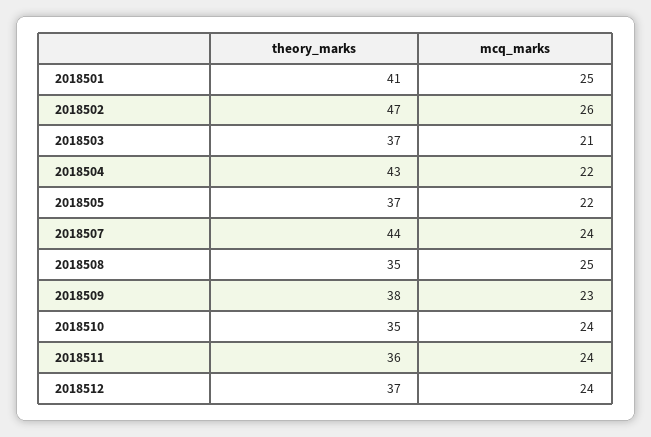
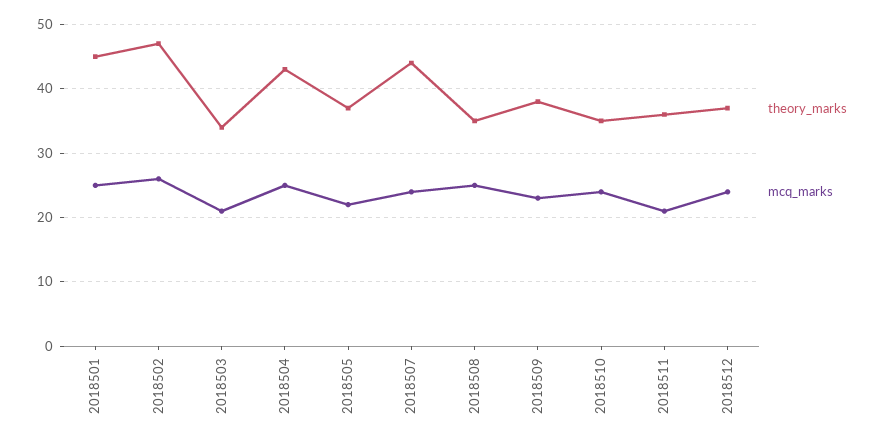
  {
    "theory_marks": {
-     "2018501": 41,
+     "2018501": 45,
      "2018502": 47,
-     "2018503": 37,
+     "2018503": 34,
      "2018504": 43,
      "2018505": 37,
      "2018507": 44,
      "2018508": 35,
      "2018509": 38,
      "2018510": 35,
      "2018511": 36,
      "2018512": 37
    },
    "mcq_marks": {
      "2018501": 25,
      "2018502": 26,
      "2018503": 21,
-     "2018504": 22,
+     "2018504": 25,
      "2018505": 22,
      "2018507": 24,
      "2018508": 25,
      "2018509": 23,
      "2018510": 24,
-     "2018511": 24,
+     "2018511": 21,
      "2018512": 24
    }
  }

